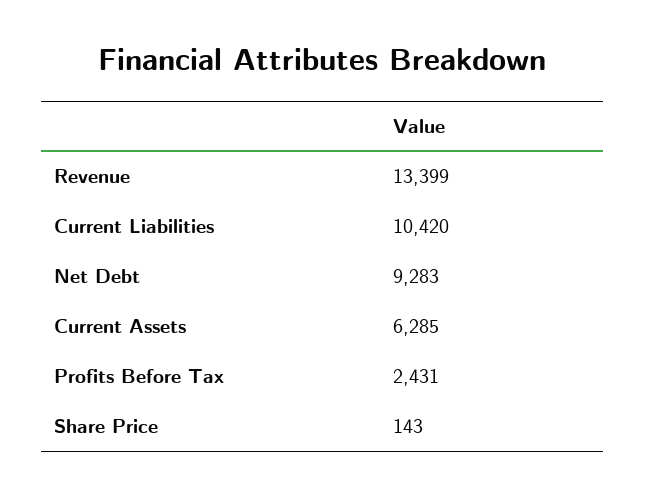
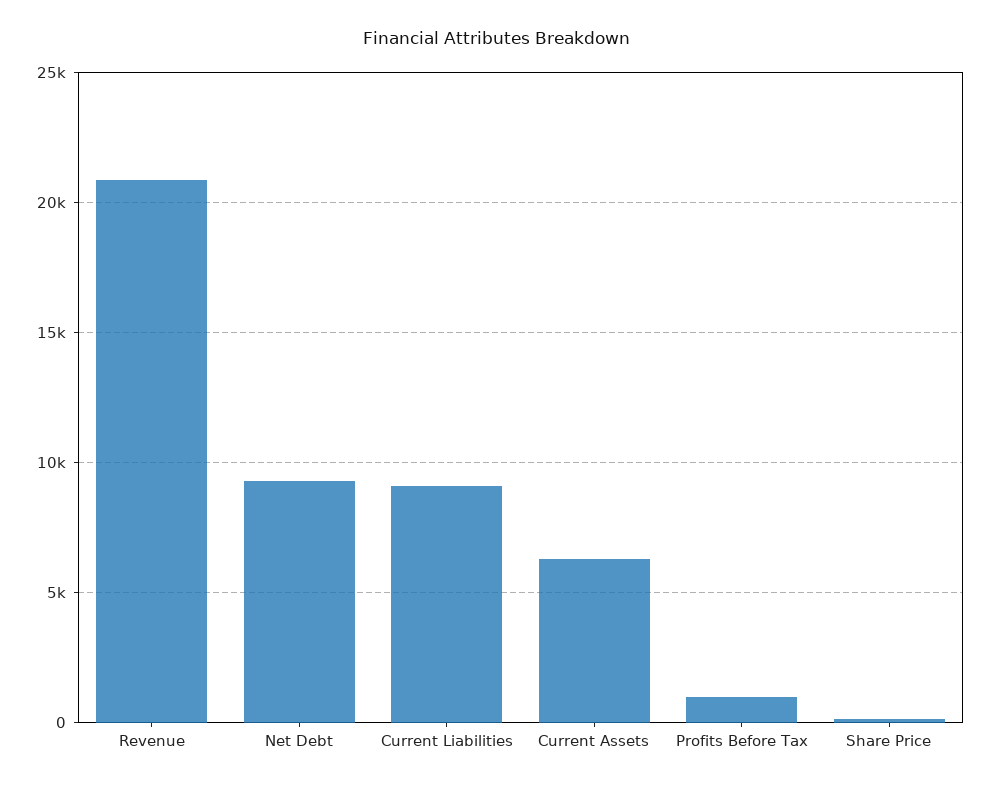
  {
-   "Revenue": 13399,
+   "Revenue": 21000,
-   "Current Liabilities": 10420,
+   "Current Liabilities": 9000,
    "Net Debt": 9283,
    "Current Assets": 6285,
-   "Profits Before Tax": 2431,
+   "Profits Before Tax": 1000,
    "Share Price": 143
  }

